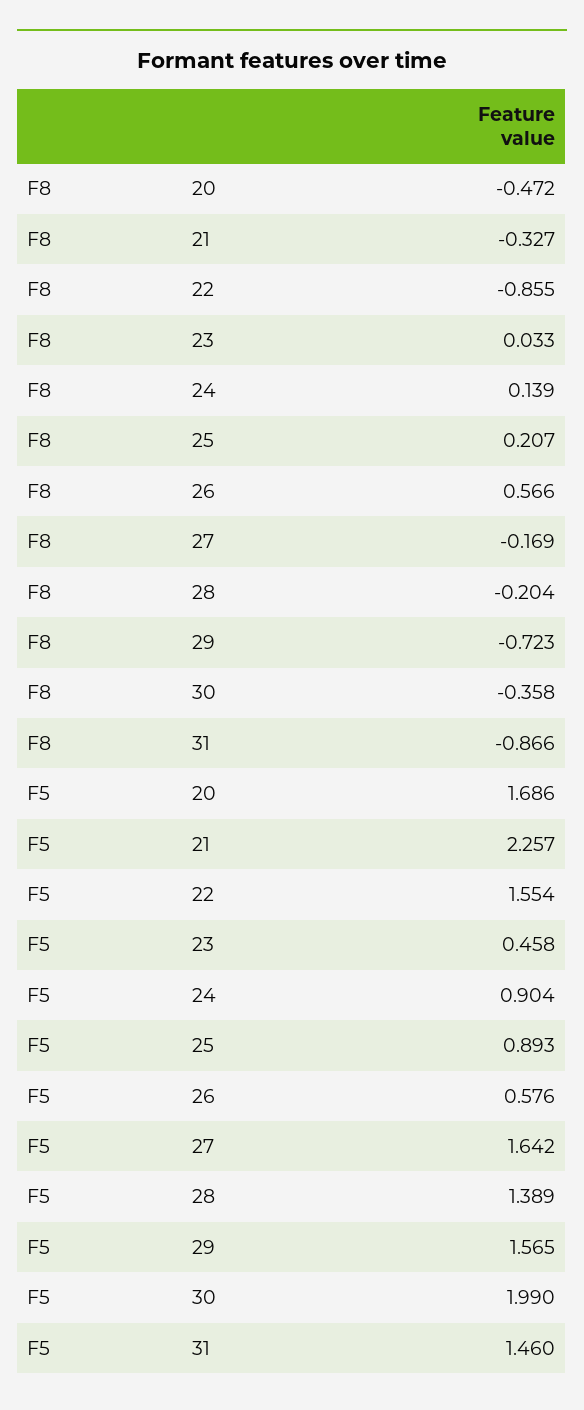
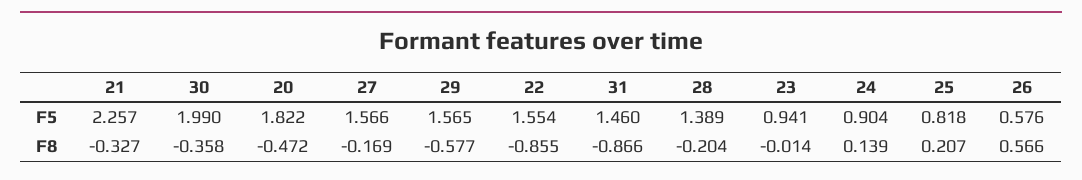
  {
    "F8": {
      "20": -0.472,
      "21": -0.327,
      "22": -0.855,
-     "23": 0.033,
+     "23": -0.014,
      "24": 0.139,
      "25": 0.207,
      "26": 0.566,
      "27": -0.169,
      "28": -0.204,
-     "29": -0.723,
+     "29": -0.577,
      "30": -0.358,
      "31": -0.866
    },
    "F5": {
-     "20": 1.686,
+     "20": 1.822,
      "21": 2.257,
      "22": 1.554,
-     "23": 0.458,
+     "23": 0.941,
      "24": 0.904,
-     "25": 0.893,
+     "25": 0.818,
      "26": 0.576,
-     "27": 1.642,
+     "27": 1.566,
      "28": 1.389,
      "29": 1.565,
      "30": 1.99,
      "31": 1.46
    }
  }

